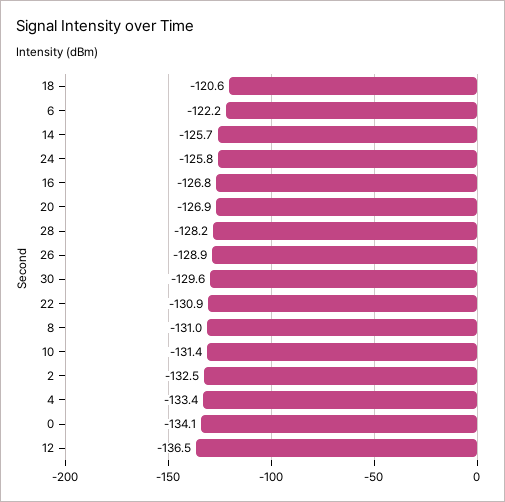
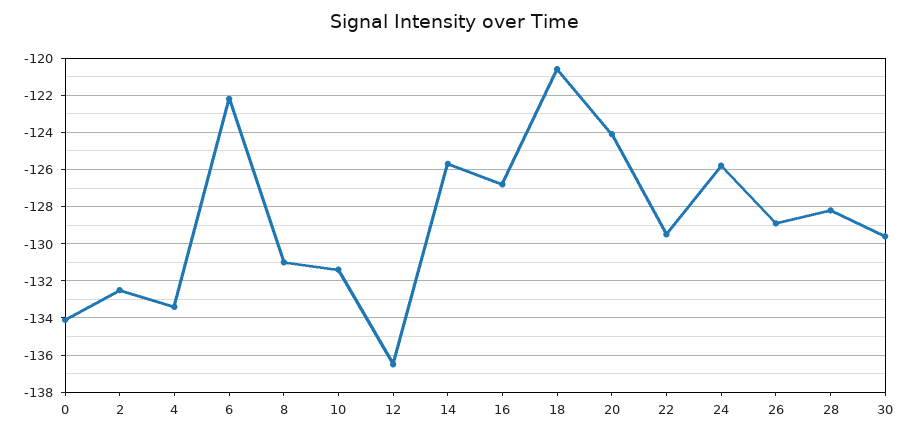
  {
    "18": -120.6,
    "6": -122.2,
    "14": -125.7,
    "24": -125.8,
    "16": -126.8,
-   "20": -126.9,
+   "20": -124,
    "28": -128.2,
    "26": -128.9,
    "30": -129.6,
-   "22": -130.9,
+   "22": -129.5,
    "8": -131,
    "10": -131.4,
    "2": -132.5,
    "4": -133.4,
    "0": -134.1,
    "12": -136.5
  }

